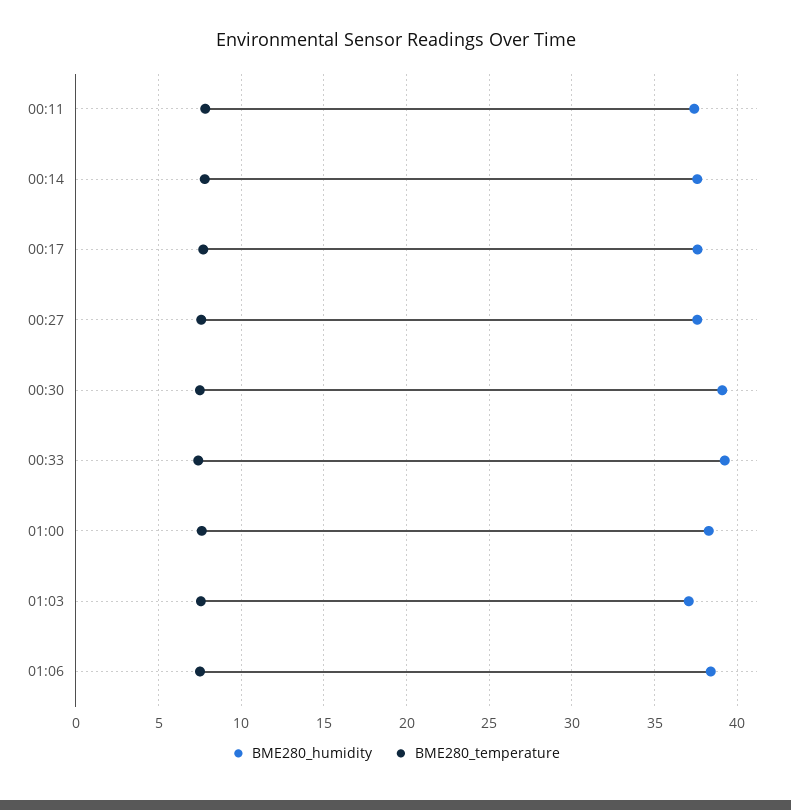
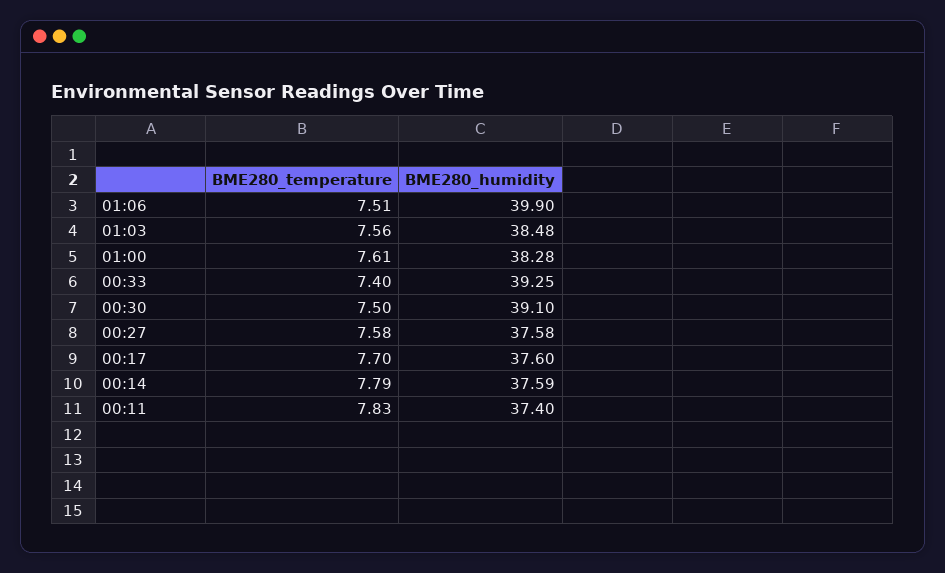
  {
    "BME280_humidity": {
      "00:11": 37.4,
      "00:14": 37.59,
      "00:17": 37.6,
      "00:27": 37.58,
      "00:30": 39.1,
      "00:33": 39.25,
      "01:00": 38.28,
-     "01:03": 37,
+     "01:03": 38.48,
-     "01:06": 38.5
+     "01:06": 39.9
    },
    "BME280_temperature": {
      "00:11": 7.83,
      "00:14": 7.79,
      "00:17": 7.7,
      "00:27": 7.58,
      "00:30": 7.5,
      "00:33": 7.4,
      "01:00": 7.61,
      "01:03": 7.56,
      "01:06": 7.51
    }
  }

